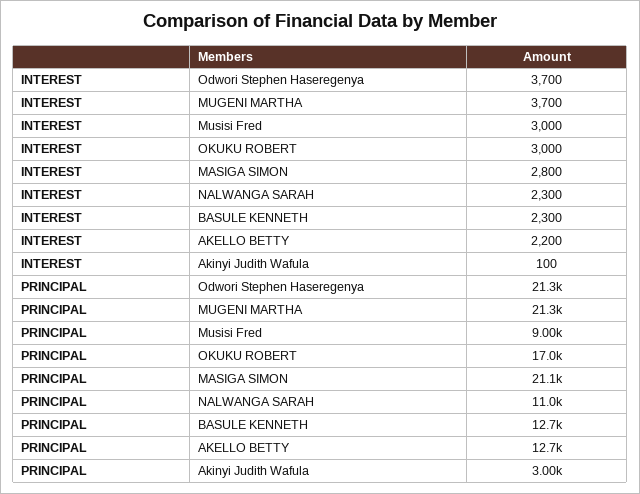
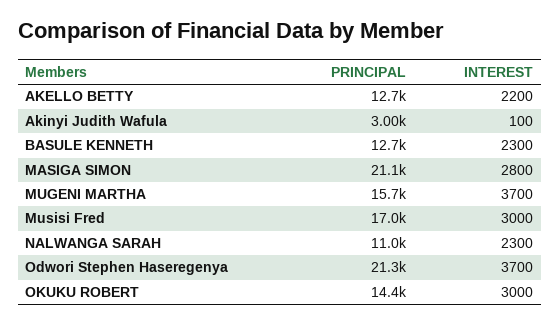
  {
    "INTEREST": {
      "Odwori Stephen Haseregenya": 3700,
      "MUGENI MARTHA": 3700,
      "Musisi Fred": 3000,
      "OKUKU ROBERT": 3000,
      "MASIGA SIMON": 2800,
      "NALWANGA SARAH": 2300,
      "BASULE KENNETH": 2300,
      "AKELLO BETTY": 2200,
      "Akinyi Judith Wafula": 100
    },
    "PRINCIPAL": {
      "Odwori Stephen Haseregenya": 21300,
-     "MUGENI MARTHA": 21300,
+     "MUGENI MARTHA": 15700,
-     "Musisi Fred": 9000,
+     "Musisi Fred": 17000,
-     "OKUKU ROBERT": 17000,
+     "OKUKU ROBERT": 14400,
      "MASIGA SIMON": 21100,
      "NALWANGA SARAH": 11000,
      "BASULE KENNETH": 12700,
      "AKELLO BETTY": 12700,
      "Akinyi Judith Wafula": 3000
    }
  }

